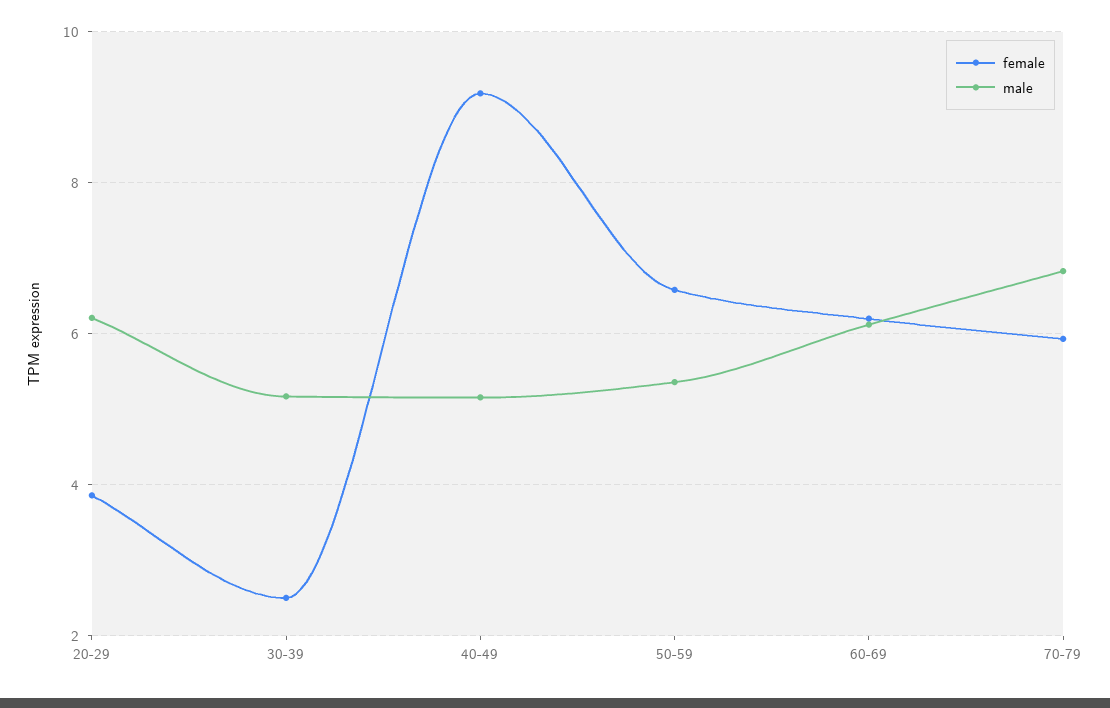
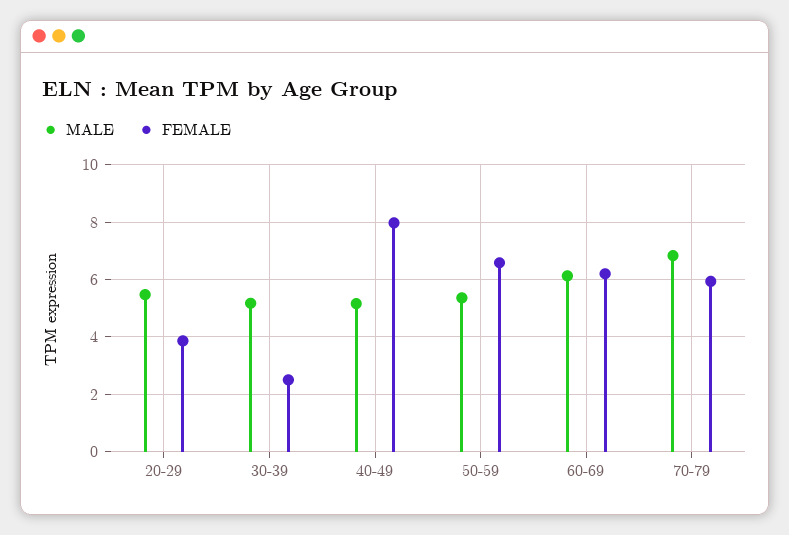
  {
    "female": {
      "20-29": 3.8,
      "30-39": 2.6,
-     "40-49": 9.2,
+     "40-49": 8,
      "50-59": 6.6,
      "60-69": 6.2,
      "70-79": 6
    },
    "male": {
-     "20-29": 6.2,
+     "20-29": 5.5,
      "30-39": 5.2,
      "40-49": 5.2,
      "50-59": 5.4,
      "60-69": 6.2,
      "70-79": 6.8
    }
  }

